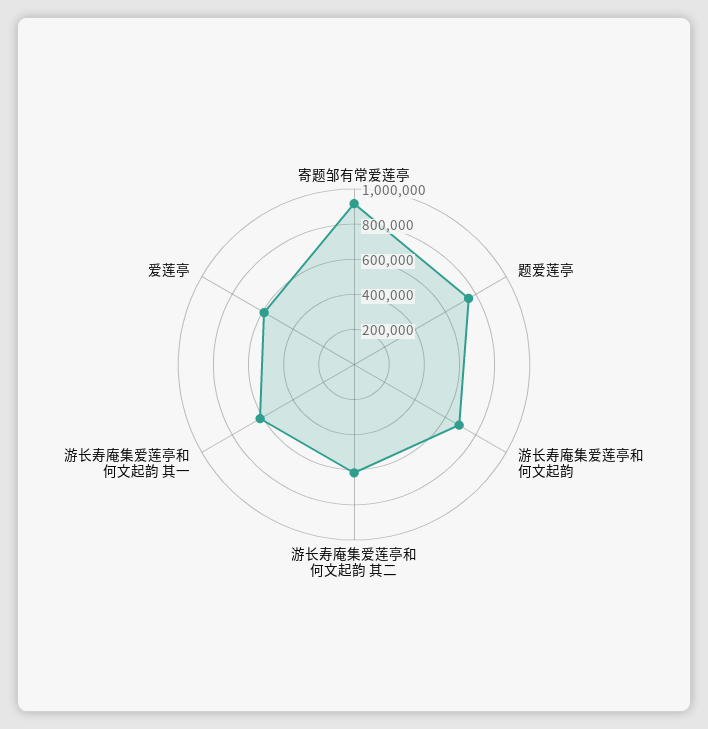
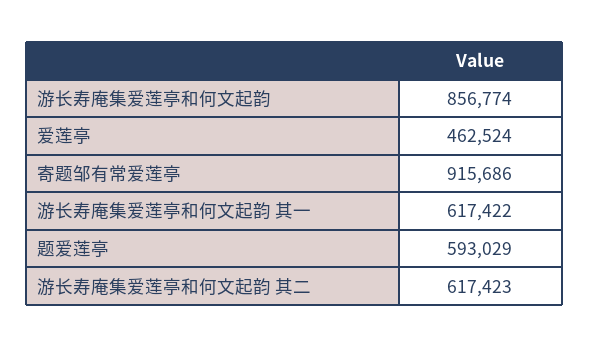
  {
    "寄题邹有常爱莲亭": 915686,
-   "题爱莲亭": 750000,
+   "题爱莲亭": 593029,
-   "游长寿庵集爱莲亭和何文起韵": 700000,
+   "游长寿庵集爱莲亭和何文起韵": 856774,
    "游长寿庵集爱莲亭和何文起韵 其二": 617423,
    "游长寿庵集爱莲亭和何文起韵 其一": 617422,
-   "爱莲亭": 600000
+   "爱莲亭": 462524
  }

